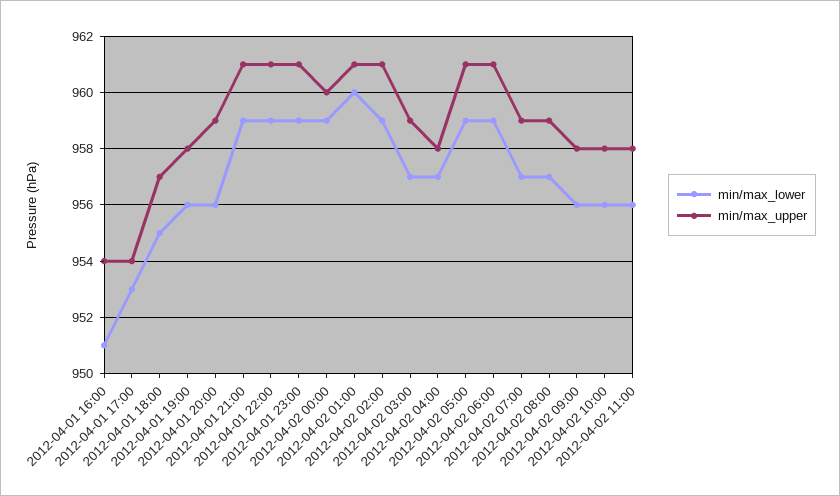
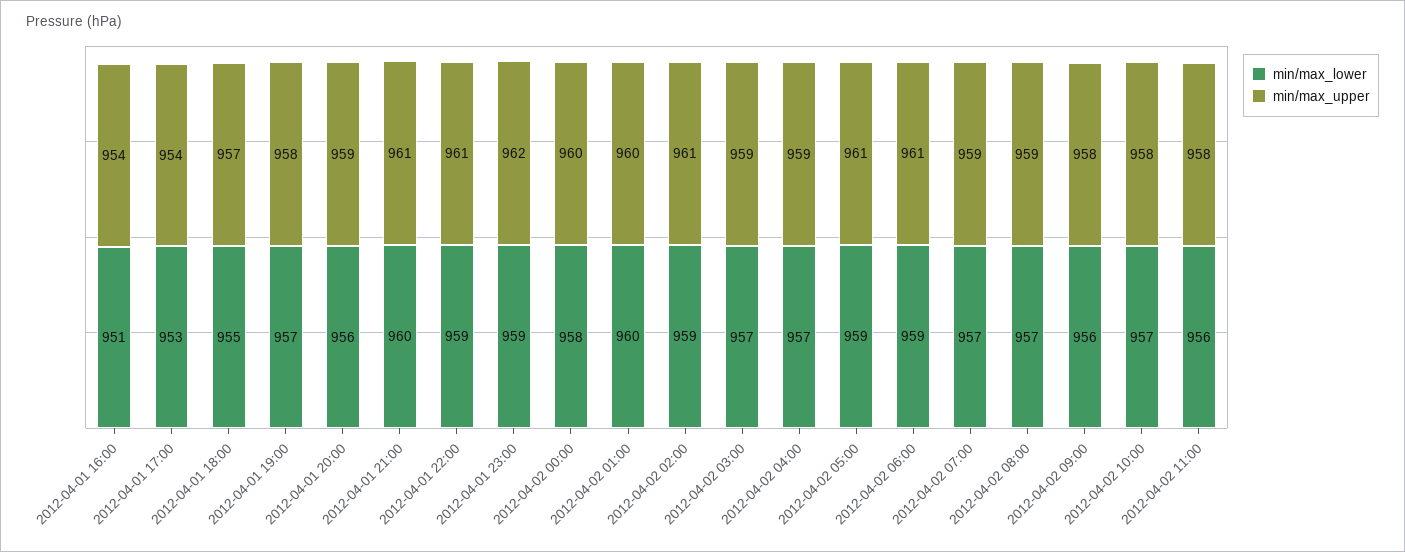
  {
    "min/max_lower": {
      "2012-04-01 16:00": 951,
      "2012-04-01 17:00": 953,
      "2012-04-01 18:00": 955,
-     "2012-04-01 19:00": 956,
+     "2012-04-01 19:00": 957,
      "2012-04-01 20:00": 956,
-     "2012-04-01 21:00": 959,
+     "2012-04-01 21:00": 960,
      "2012-04-01 22:00": 959,
      "2012-04-01 23:00": 959,
-     "2012-04-02 00:00": 959,
+     "2012-04-02 00:00": 958,
      "2012-04-02 01:00": 960,
      "2012-04-02 02:00": 959,
      "2012-04-02 03:00": 957,
      "2012-04-02 04:00": 957,
      "2012-04-02 05:00": 959,
      "2012-04-02 06:00": 959,
      "2012-04-02 07:00": 957,
      "2012-04-02 08:00": 957,
      "2012-04-02 09:00": 956,
-     "2012-04-02 10:00": 956,
+     "2012-04-02 10:00": 957,
      "2012-04-02 11:00": 956
    },
    "min/max_upper": {
      "2012-04-01 16:00": 954,
      "2012-04-01 17:00": 954,
      "2012-04-01 18:00": 957,
      "2012-04-01 19:00": 958,
      "2012-04-01 20:00": 959,
      "2012-04-01 21:00": 961,
      "2012-04-01 22:00": 961,
-     "2012-04-01 23:00": 961,
+     "2012-04-01 23:00": 962,
      "2012-04-02 00:00": 960,
-     "2012-04-02 01:00": 961,
+     "2012-04-02 01:00": 960,
      "2012-04-02 02:00": 961,
      "2012-04-02 03:00": 959,
-     "2012-04-02 04:00": 958,
+     "2012-04-02 04:00": 959,
      "2012-04-02 05:00": 961,
      "2012-04-02 06:00": 961,
      "2012-04-02 07:00": 959,
      "2012-04-02 08:00": 959,
      "2012-04-02 09:00": 958,
      "2012-04-02 10:00": 958,
      "2012-04-02 11:00": 958
    }
  }

